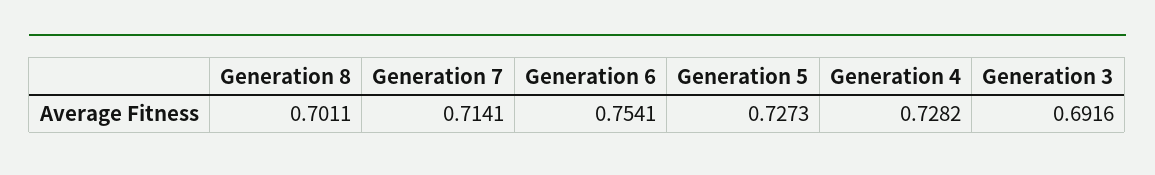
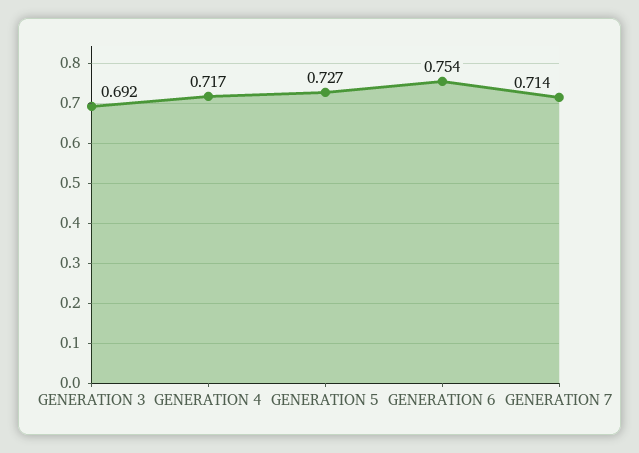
  {
-   "Generation 8": 0.7011,
    "Generation 7": 0.7141,
    "Generation 6": 0.7541,
    "Generation 5": 0.7273,
-   "Generation 4": 0.7282,
+   "Generation 4": 0.717,
    "Generation 3": 0.6916
  }

